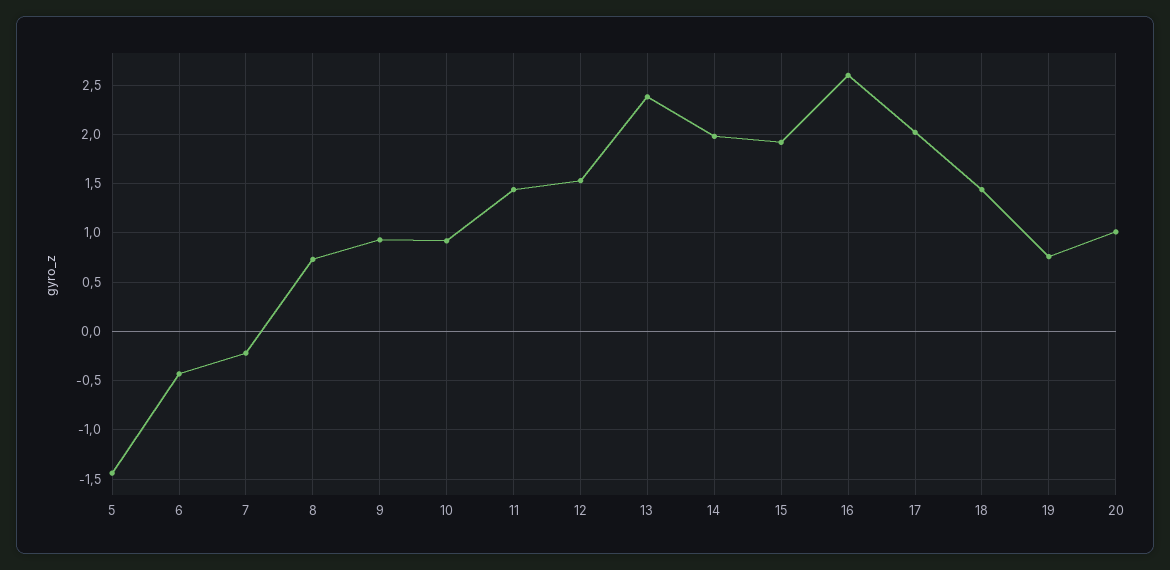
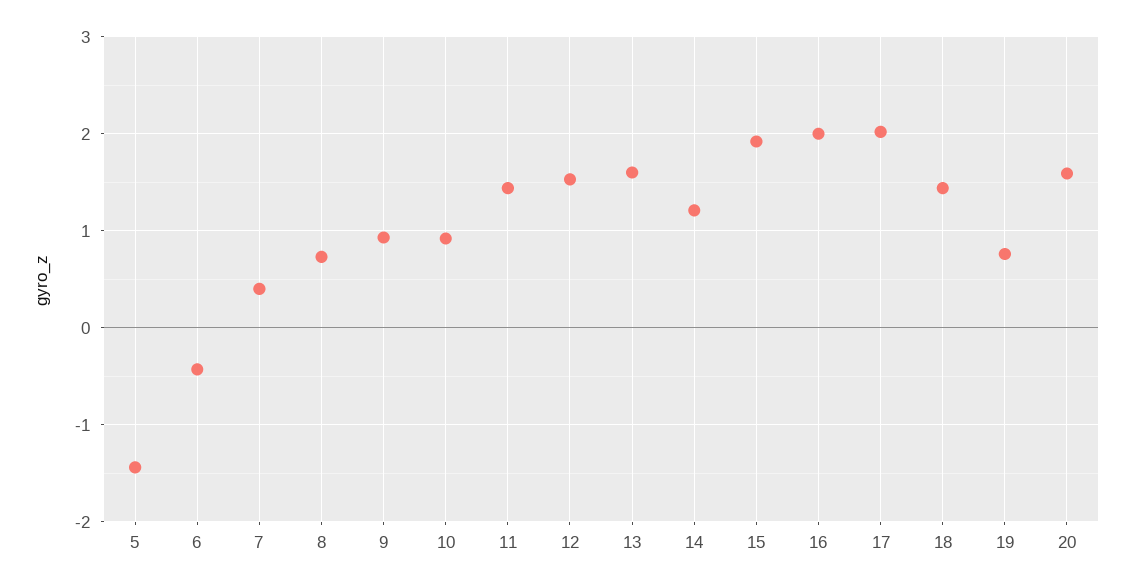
  {
    "5": -1.4,
    "6": -0.4,
-   "7": -0.2,
+   "7": 0.4,
    "8": 0.7,
    "9": 0.9,
    "10": 0.9,
    "11": 1.4,
    "12": 1.5,
-   "13": 2.4,
+   "13": 1.6,
-   "14": 2,
+   "14": 1.2,
    "15": 1.9,
-   "16": 2.6,
+   "16": 2,
    "17": 2,
    "18": 1.4,
    "19": 0.8,
-   "20": 1
+   "20": 1.6
  }

